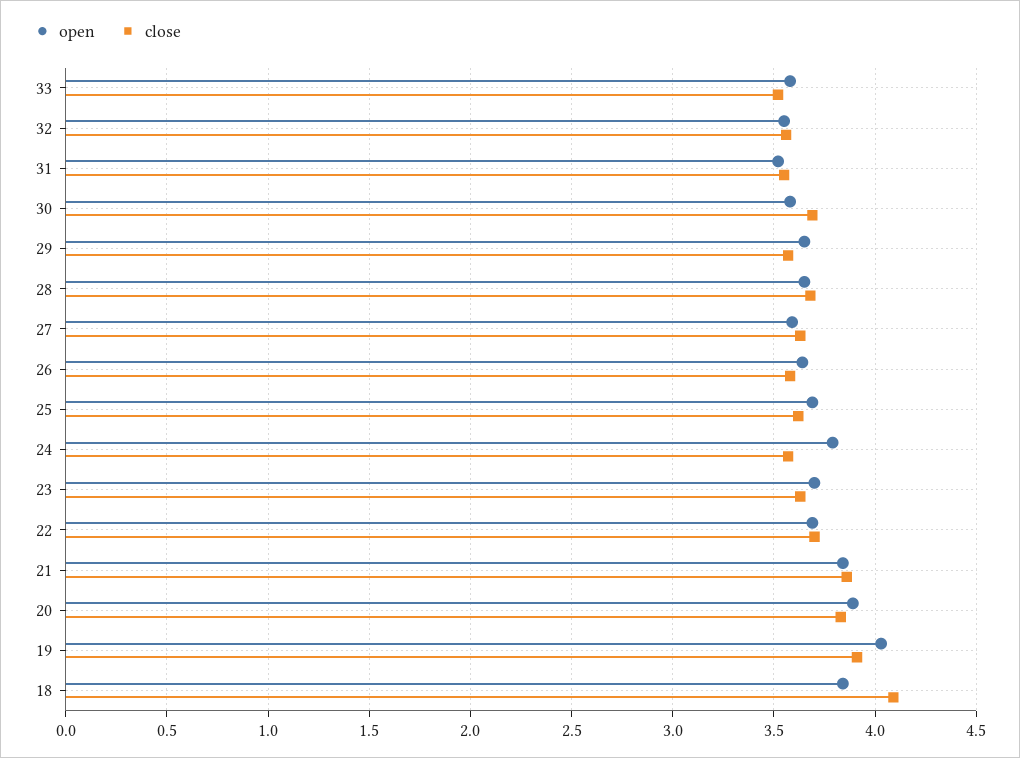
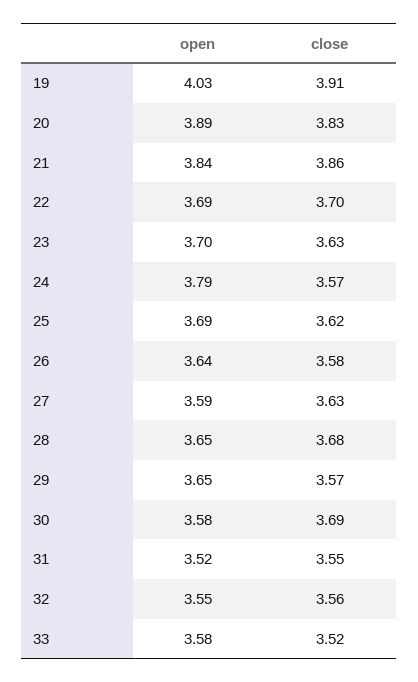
  {
    "open": {
      "33": 3.58,
      "32": 3.55,
      "31": 3.52,
      "30": 3.58,
      "29": 3.65,
      "28": 3.65,
      "27": 3.59,
      "26": 3.64,
      "25": 3.69,
      "24": 3.79,
      "23": 3.7,
      "22": 3.69,
      "21": 3.84,
      "20": 3.89,
-     "19": 4.03,
+     "19": 4.03
-     "18": 3.85
    },
    "close": {
      "33": 3.52,
      "32": 3.56,
      "31": 3.55,
      "30": 3.69,
      "29": 3.57,
      "28": 3.68,
      "27": 3.63,
      "26": 3.58,
      "25": 3.62,
      "24": 3.57,
      "23": 3.63,
      "22": 3.7,
      "21": 3.86,
      "20": 3.83,
-     "19": 3.91,
+     "19": 3.91
-     "18": 4.1
    }
  }

